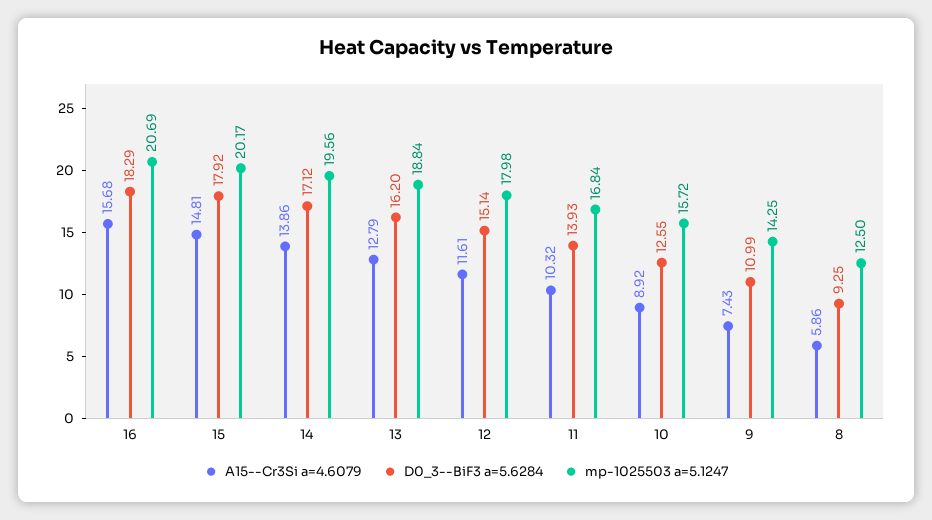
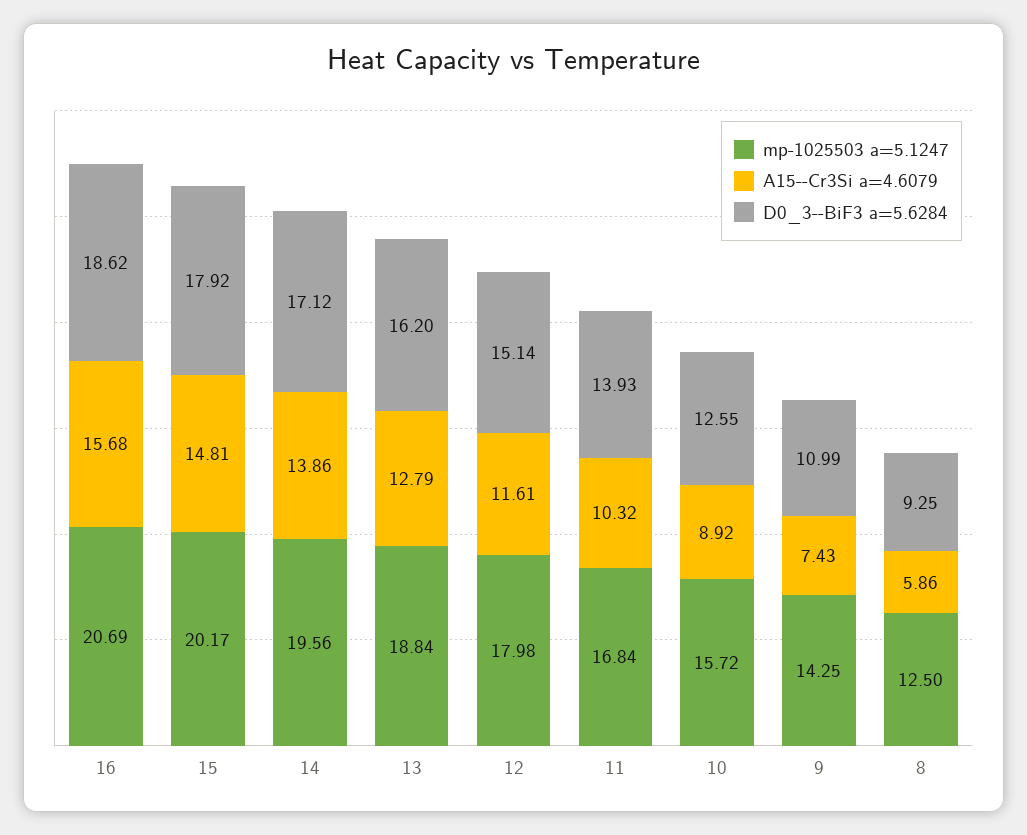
  {
    "A15--Cr3Si a=4.6079": {
      "16": 15.68,
      "15": 14.81,
      "14": 13.86,
      "13": 12.79,
      "12": 11.61,
      "11": 10.32,
      "10": 8.92,
      "9": 7.43,
      "8": 5.86
    },
    "D0_3--BiF3 a=5.6284": {
-     "16": 18.29,
+     "16": 18.62,
      "15": 17.92,
      "14": 17.12,
      "13": 16.2,
      "12": 15.14,
      "11": 13.93,
      "10": 12.55,
      "9": 10.99,
      "8": 9.25
    },
    "mp-1025503 a=5.1247": {
      "16": 20.69,
      "15": 20.17,
      "14": 19.56,
      "13": 18.84,
      "12": 17.98,
      "11": 16.84,
      "10": 15.72,
      "9": 14.25,
      "8": 12.5
    }
  }

